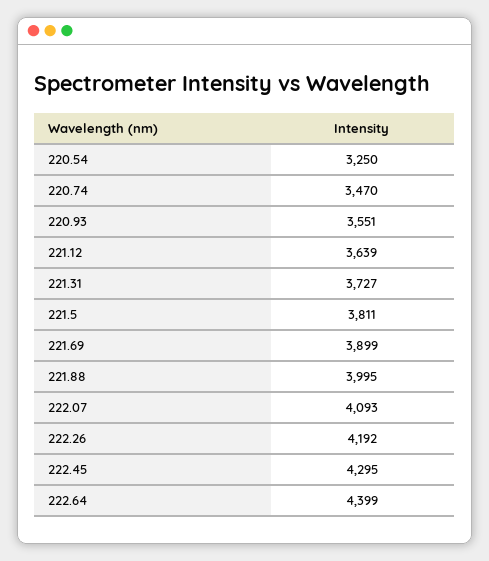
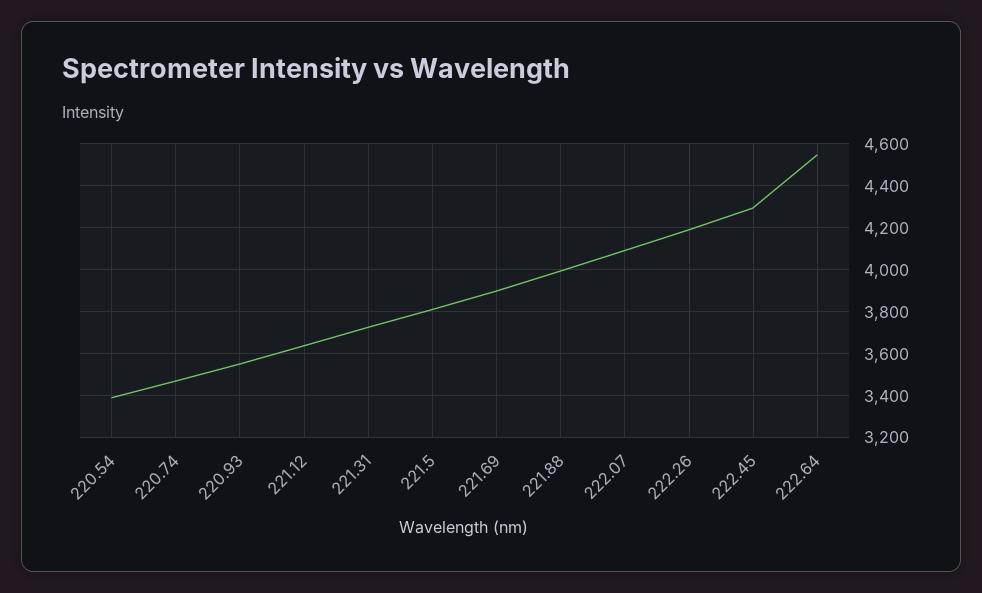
  {
-   "220.54": 3250,
+   "220.54": 3400,
    "220.74": 3470,
    "220.93": 3551,
    "221.12": 3639,
    "221.31": 3727,
    "221.5": 3811,
    "221.69": 3899,
    "221.88": 3995,
    "222.07": 4093,
    "222.26": 4192,
    "222.45": 4295,
-   "222.64": 4399
+   "222.64": 4550
  }

